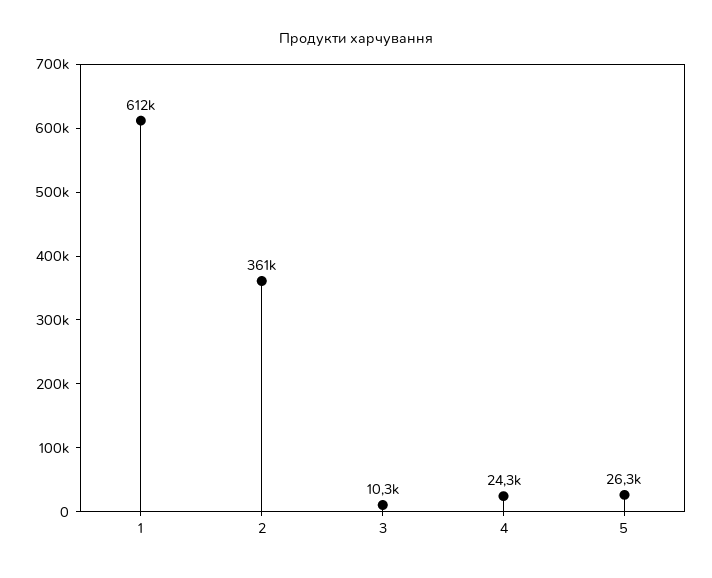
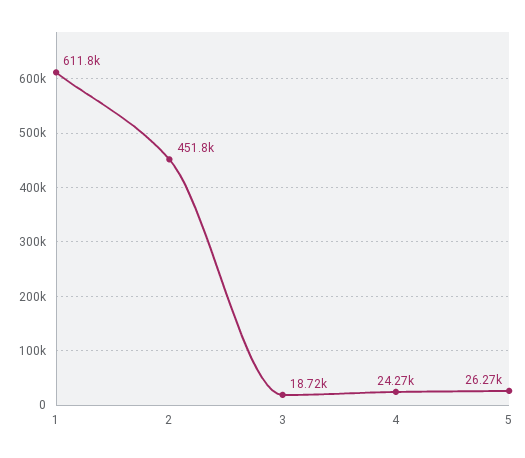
  {
    "1": 611800,
-   "2": 361000,
+   "2": 451800,
-   "3": 10300,
+   "3": 18720,
    "4": 24270,
    "5": 26270
  }

